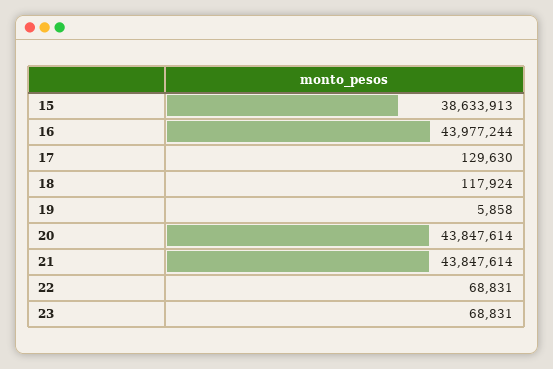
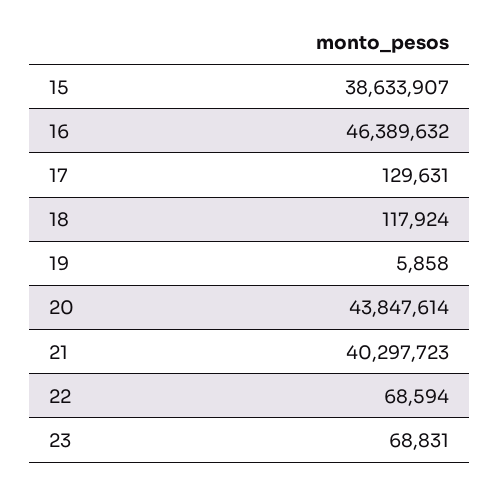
  {
-   "15": 38633913,
+   "15": 38633907,
-   "16": 43977244,
+   "16": 46389632,
-   "17": 129630,
+   "17": 129631,
    "18": 117924,
    "19": 5858,
    "20": 43847614,
-   "21": 43847614,
+   "21": 40297723,
-   "22": 68831,
+   "22": 68594,
    "23": 68831
  }

